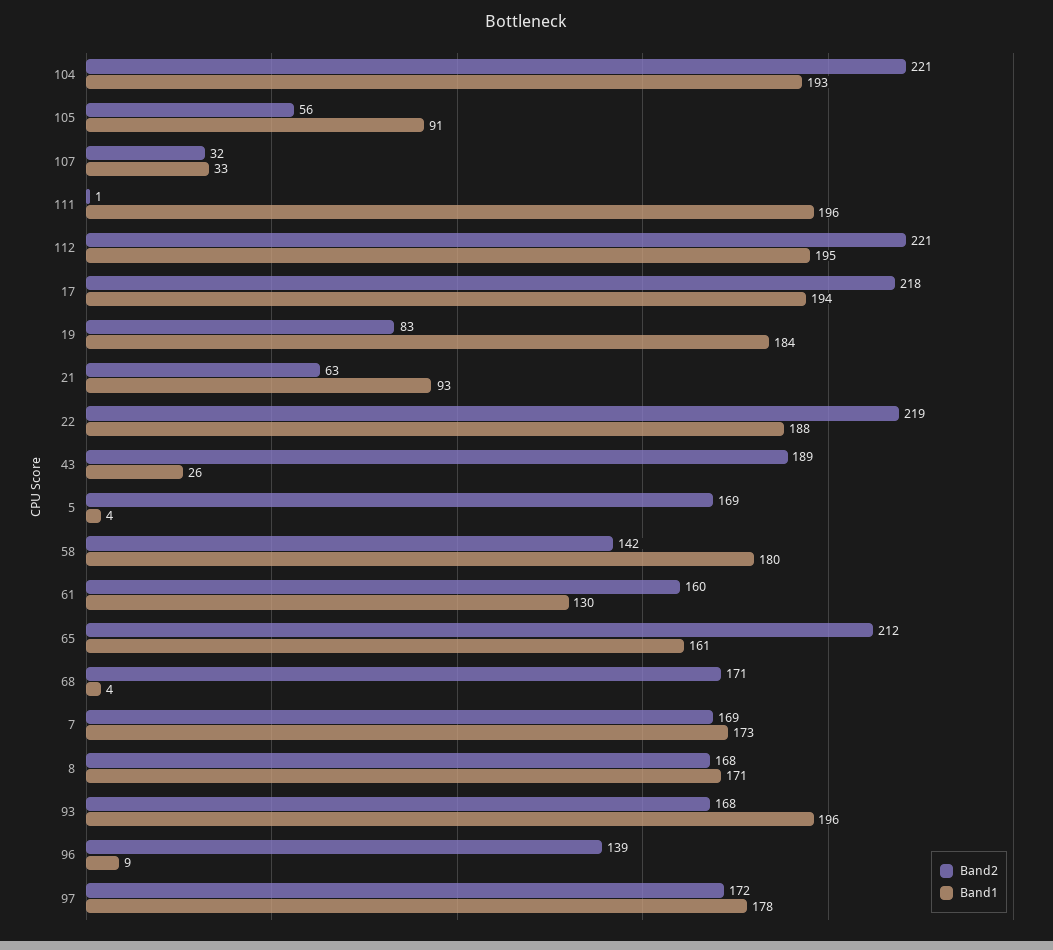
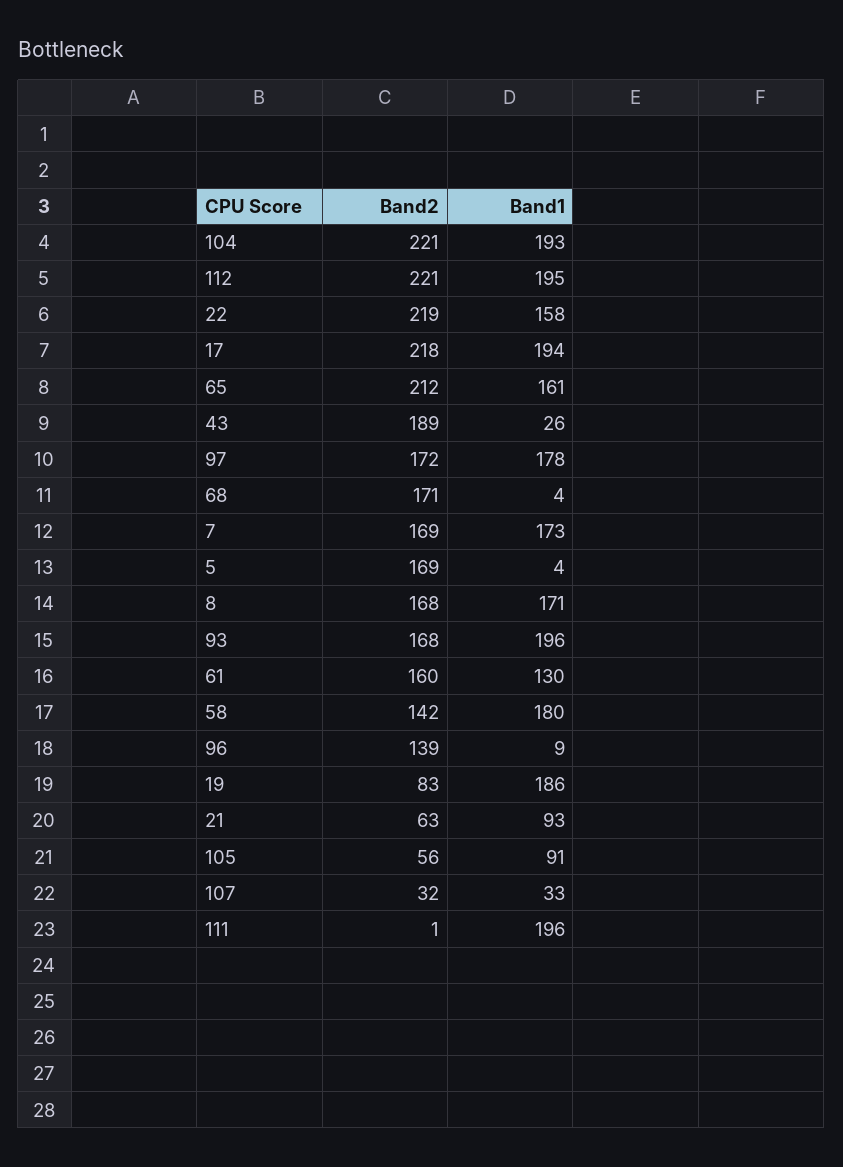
  {
    "Band2": {
      "104": 221,
      "105": 56,
      "107": 32,
      "111": 1,
      "112": 221,
      "17": 218,
      "19": 83,
      "21": 63,
      "22": 219,
      "43": 189,
      "5": 169,
      "58": 142,
      "61": 160,
      "65": 212,
      "68": 171,
      "7": 169,
      "8": 168,
      "93": 168,
      "96": 139,
      "97": 172
    },
    "Band1": {
      "104": 193,
      "105": 91,
      "107": 33,
      "111": 196,
      "112": 195,
      "17": 194,
-     "19": 184,
+     "19": 186,
      "21": 93,
-     "22": 188,
+     "22": 158,
      "43": 26,
      "5": 4,
      "58": 180,
      "61": 130,
      "65": 161,
      "68": 4,
      "7": 173,
      "8": 171,
      "93": 196,
      "96": 9,
      "97": 178
    }
  }

